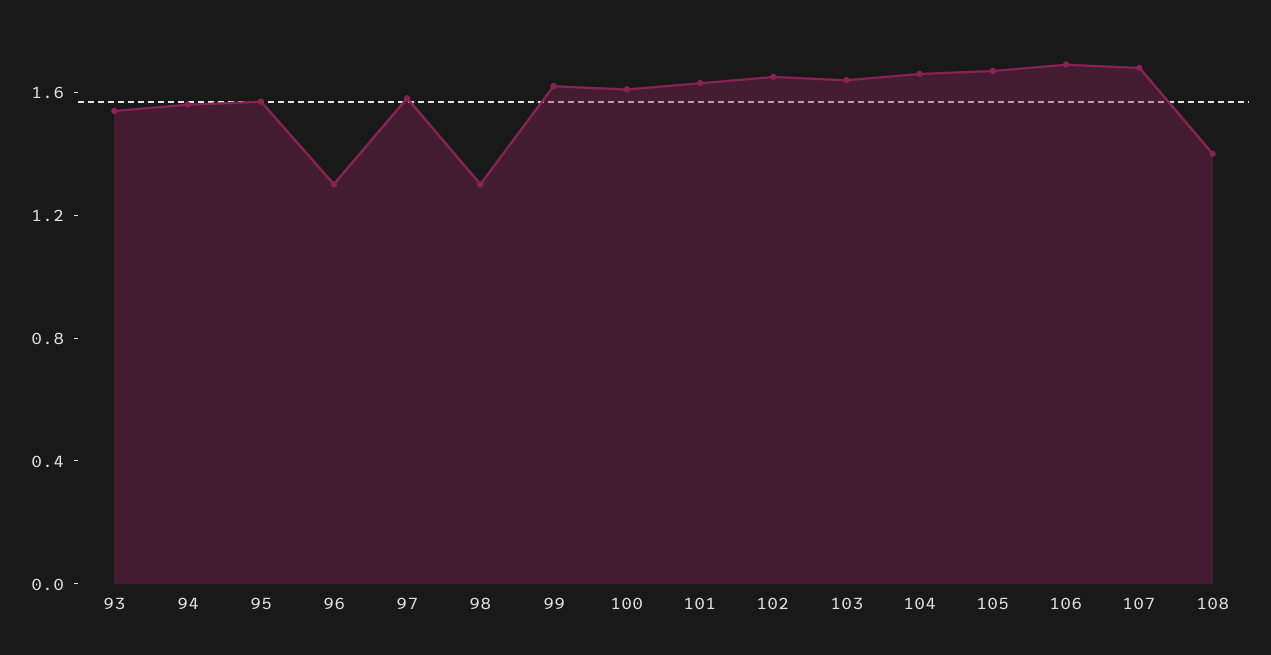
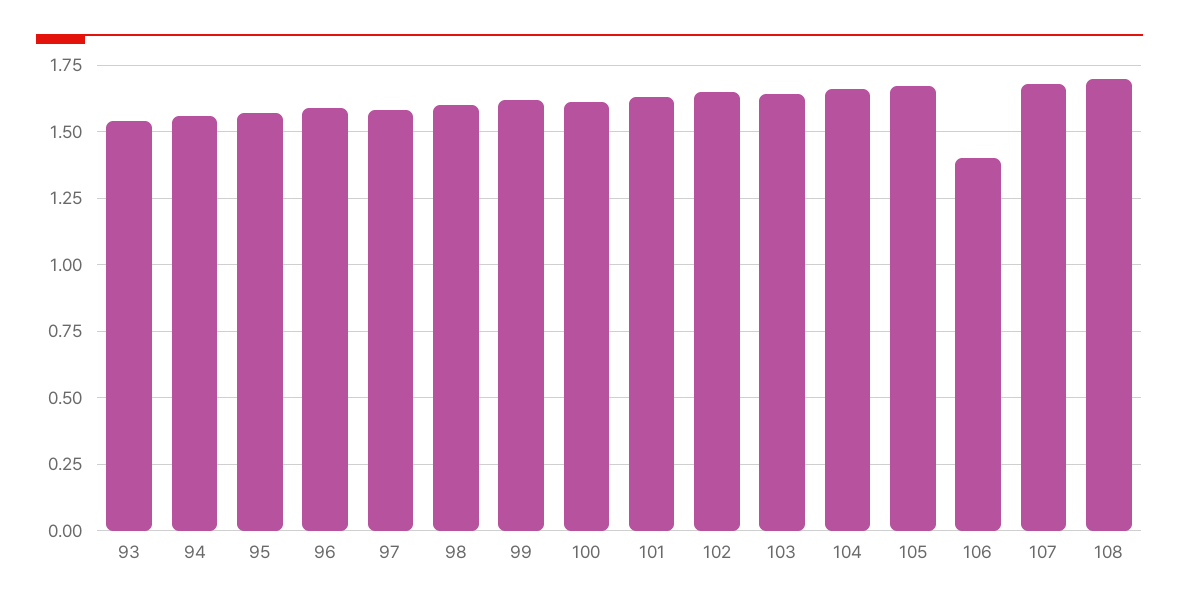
  {
    "93": 1.55,
    "94": 1.55,
    "95": 1.55,
-   "96": 1.3,
+   "96": 1.6,
    "97": 1.6,
-   "98": 1.3,
+   "98": 1.6,
    "99": 1.6,
    "100": 1.6,
    "101": 1.65,
    "102": 1.65,
    "103": 1.65,
    "104": 1.65,
    "105": 1.65,
-   "106": 1.7,
+   "106": 1.4,
    "107": 1.7,
-   "108": 1.4
+   "108": 1.7
  }

